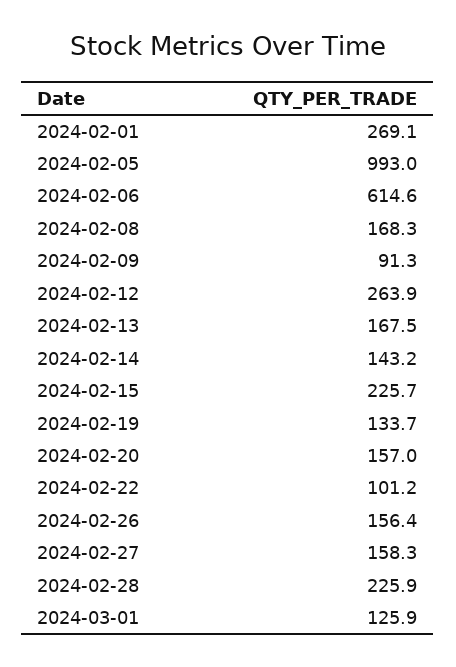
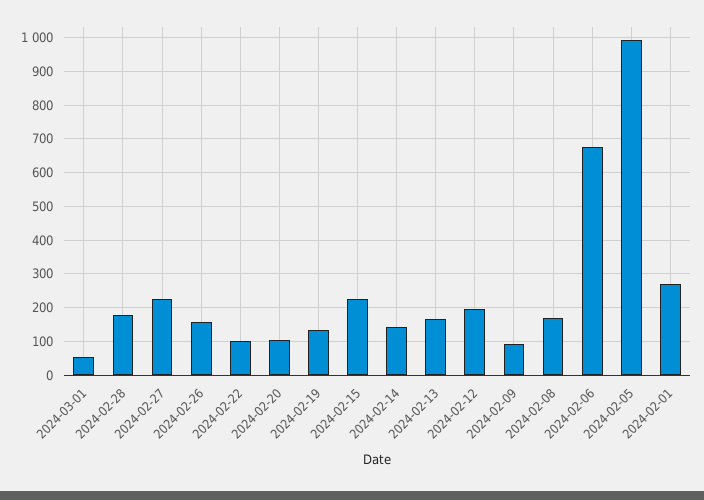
  {
    "2024-02-01": 269.1,
    "2024-02-05": 993,
-   "2024-02-06": 614.6,
+   "2024-02-06": 680,
    "2024-02-08": 168.3,
    "2024-02-09": 91.3,
-   "2024-02-12": 263.9,
+   "2024-02-12": 200,
    "2024-02-13": 167.5,
    "2024-02-14": 143.2,
    "2024-02-15": 225.7,
    "2024-02-19": 133.7,
-   "2024-02-20": 157,
+   "2024-02-20": 100,
    "2024-02-22": 101.2,
    "2024-02-26": 156.4,
-   "2024-02-27": 158.3,
+   "2024-02-27": 220,
-   "2024-02-28": 225.9,
+   "2024-02-28": 180,
-   "2024-03-01": 125.9
+   "2024-03-01": 60
  }

